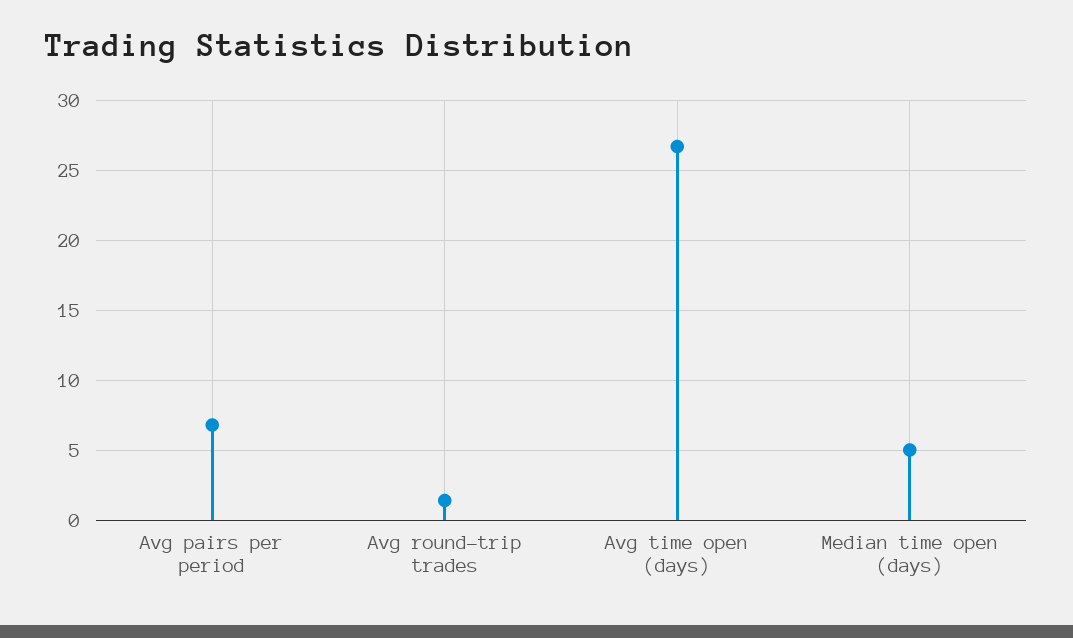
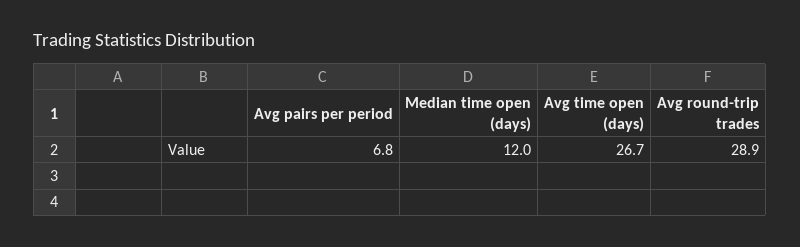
  {
    "Avg pairs per period": 6.8,
-   "Avg round-trip trades": 1.5,
+   "Avg round-trip trades": 28.9,
    "Avg time open (days)": 26.7,
-   "Median time open (days)": 5
+   "Median time open (days)": 12
  }

